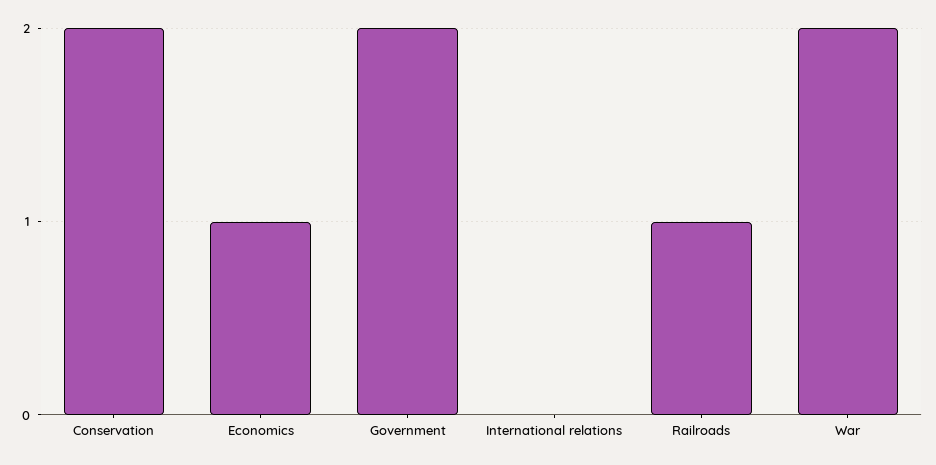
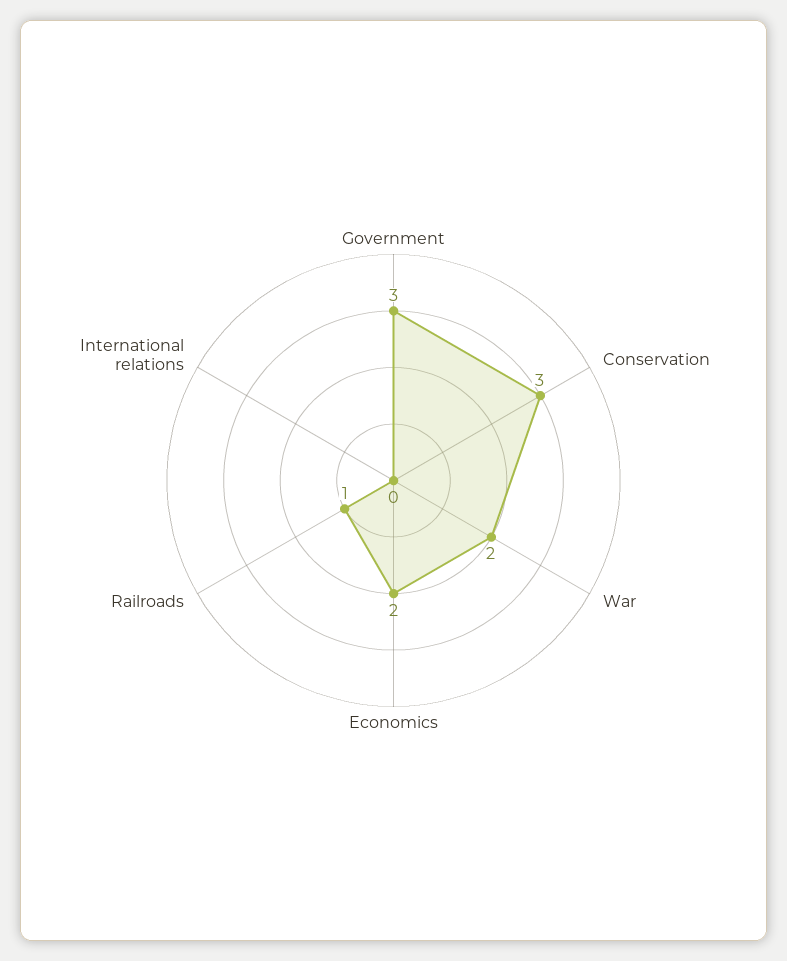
  {
-   "Conservation": 2,
+   "Conservation": 3,
-   "Economics": 1,
+   "Economics": 2,
-   "Government": 2,
+   "Government": 3,
    "International relations": 0,
    "Railroads": 1,
    "War": 2
  }

